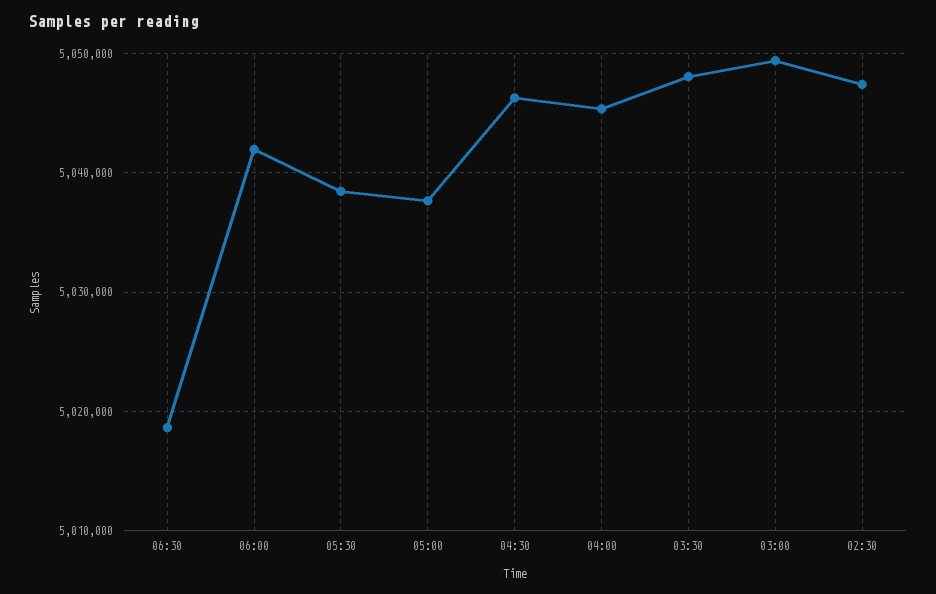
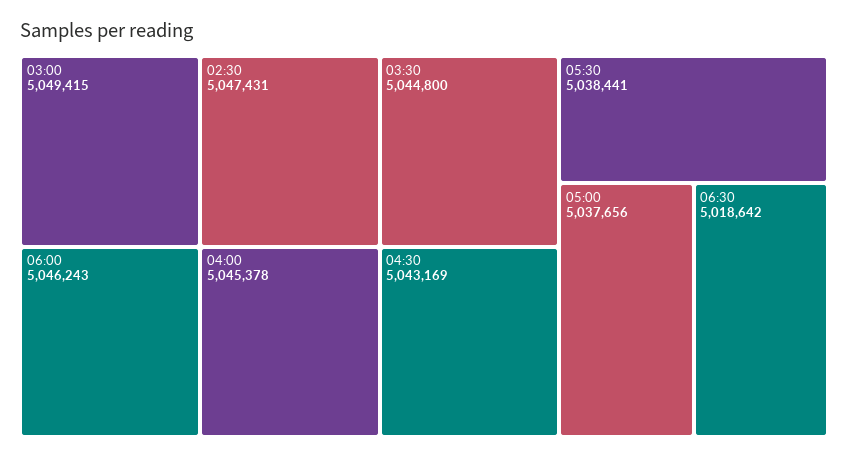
  {
    "06:30": 5018642,
-   "06:00": 5042000,
+   "06:00": 5046243,
    "05:30": 5038441,
    "05:00": 5037656,
-   "04:30": 5046000,
+   "04:30": 5043169,
    "04:00": 5045378,
-   "03:30": 5048000,
+   "03:30": 5044800,
    "03:00": 5049415,
    "02:30": 5047431
  }

